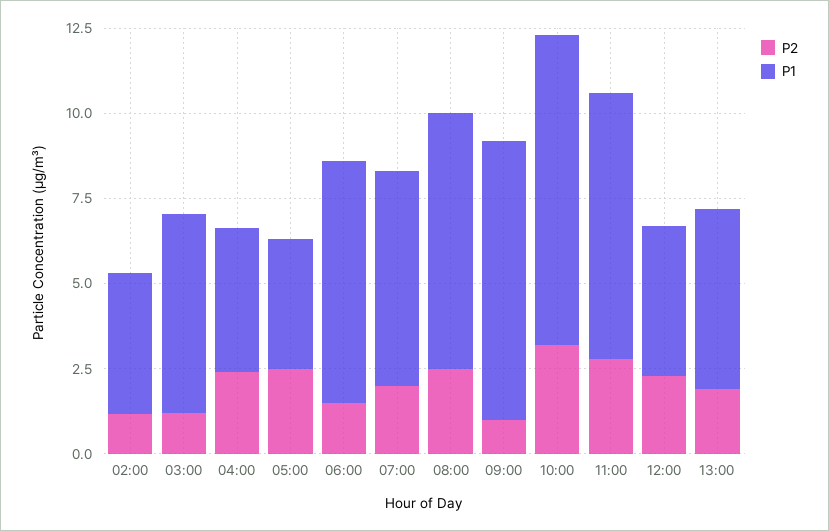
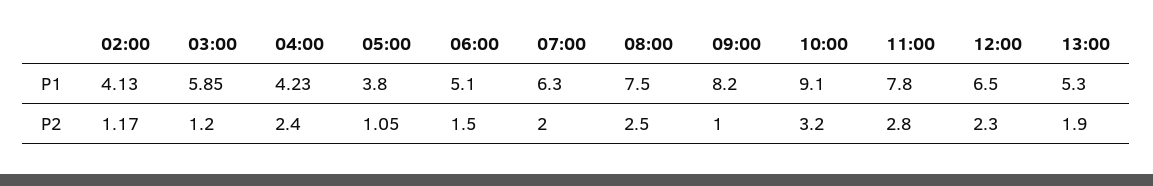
  {
    "P2": {
      "02:00": 1.17,
      "03:00": 1.2,
      "04:00": 2.4,
-     "05:00": 2.5,
+     "05:00": 1.05,
      "06:00": 1.5,
      "07:00": 2,
      "08:00": 2.5,
      "09:00": 1,
      "10:00": 3.2,
      "11:00": 2.8,
      "12:00": 2.3,
      "13:00": 1.9
    },
    "P1": {
      "02:00": 4.13,
      "03:00": 5.85,
      "04:00": 4.23,
      "05:00": 3.8,
-     "06:00": 7,
+     "06:00": 5.1,
      "07:00": 6.3,
      "08:00": 7.5,
      "09:00": 8.2,
      "10:00": 9.1,
      "11:00": 7.8,
-     "12:00": 4.5,
+     "12:00": 6.5,
      "13:00": 5.3
    }
  }

